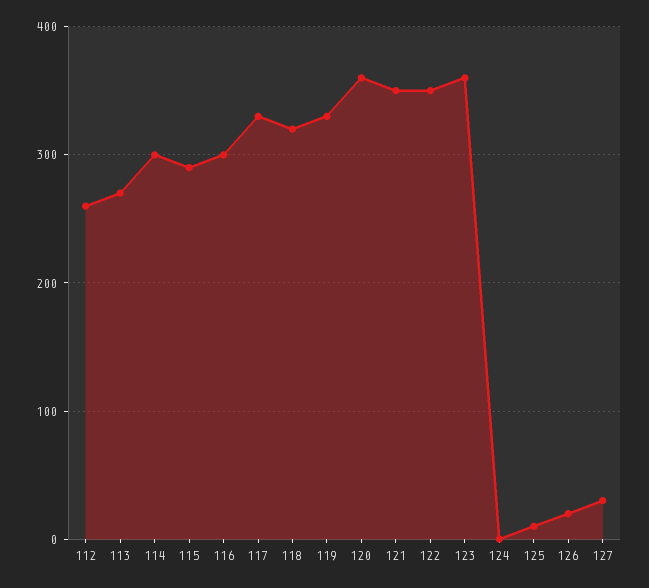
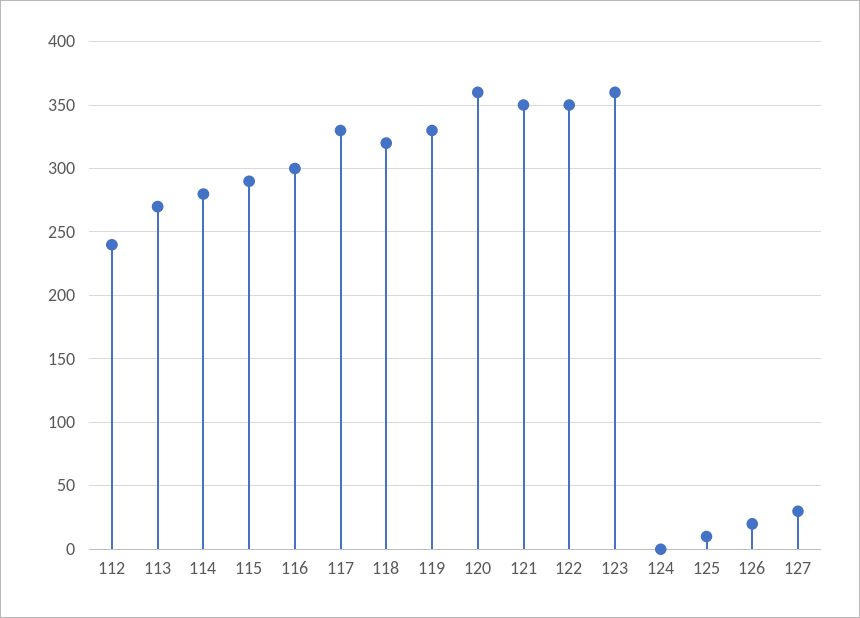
  {
-   "112": 260,
+   "112": 240,
    "113": 270,
-   "114": 300,
+   "114": 280,
    "115": 290,
    "116": 300,
    "117": 330,
    "118": 320,
    "119": 330,
    "120": 360,
    "121": 350,
    "122": 350,
    "123": 360,
    "124": 0,
    "125": 10,
    "126": 20,
    "127": 30
  }

